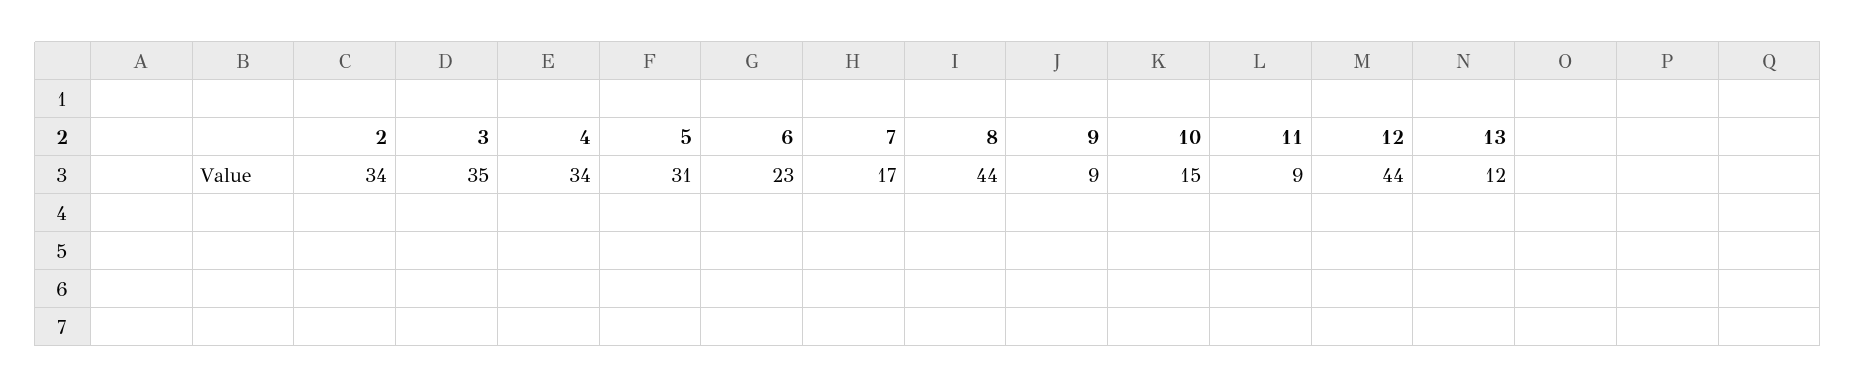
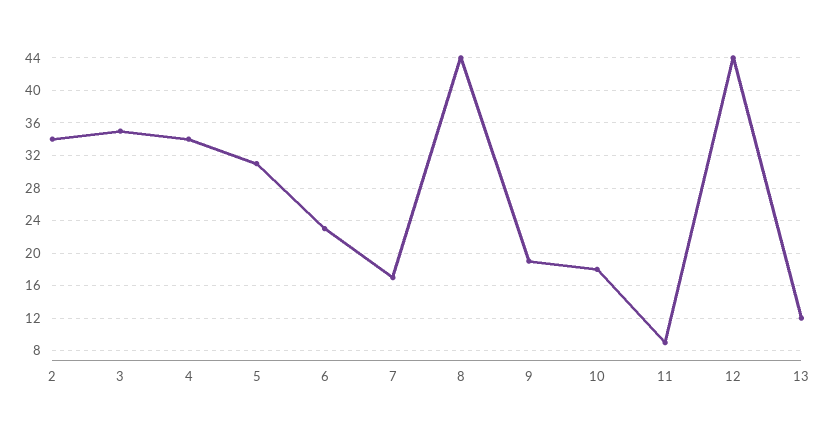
  {
    "2": 34,
    "3": 35,
    "4": 34,
    "5": 31,
    "6": 23,
    "7": 17,
    "8": 44,
-   "9": 9,
+   "9": 19,
-   "10": 15,
+   "10": 18,
    "11": 9,
    "12": 44,
    "13": 12
  }

